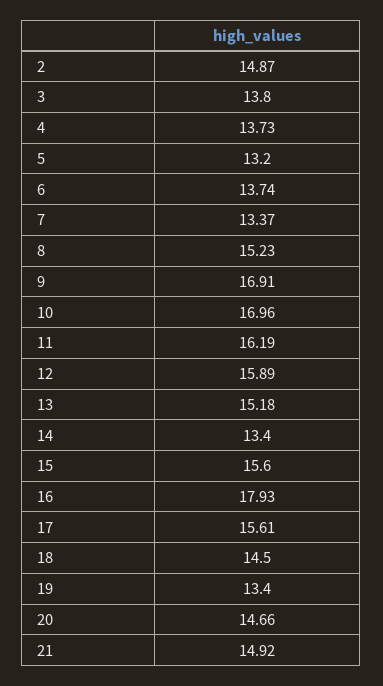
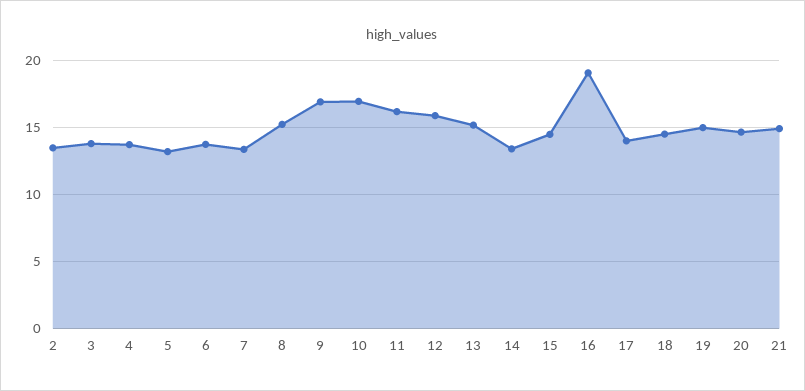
  {
-   "2": 14.87,
+   "2": 13.5,
    "3": 13.8,
    "4": 13.73,
    "5": 13.2,
    "6": 13.74,
    "7": 13.37,
    "8": 15.23,
    "9": 16.91,
    "10": 16.96,
    "11": 16.19,
    "12": 15.89,
    "13": 15.18,
    "14": 13.4,
-   "15": 15.6,
+   "15": 14.5,
-   "16": 17.93,
+   "16": 19,
-   "17": 15.61,
+   "17": 14,
    "18": 14.5,
-   "19": 13.4,
+   "19": 15,
    "20": 14.66,
    "21": 14.92
  }

